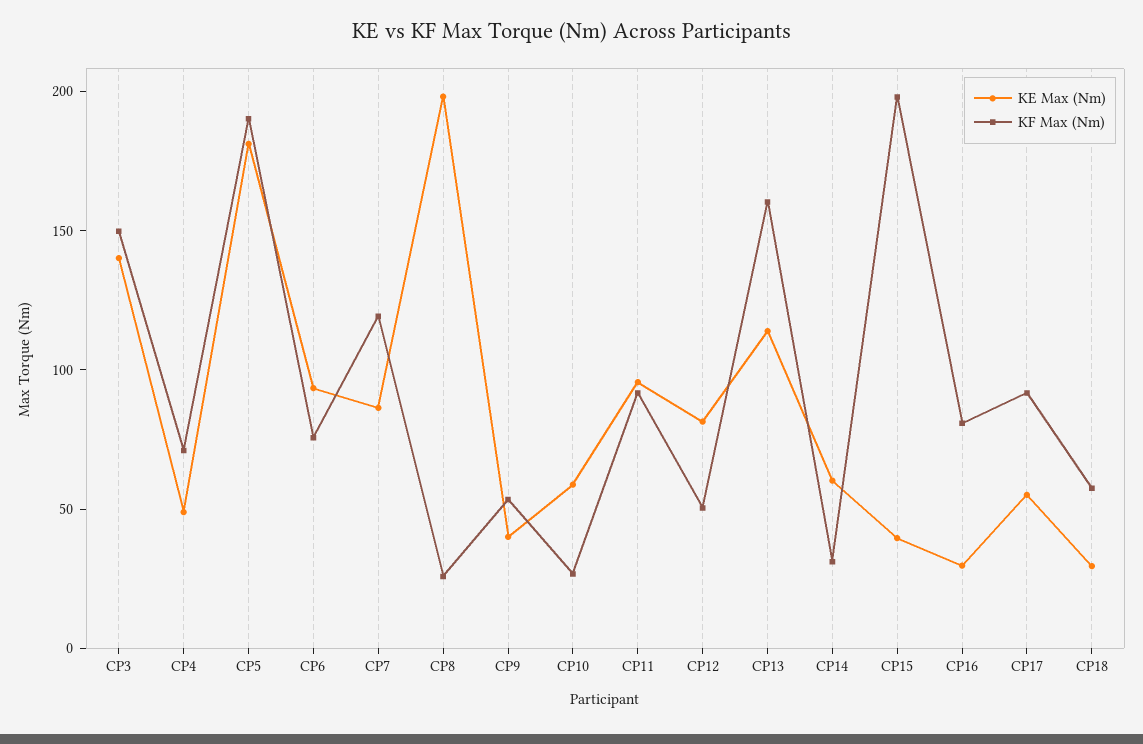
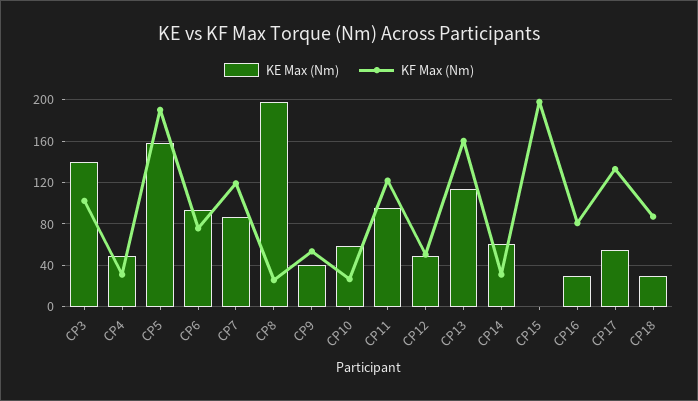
  {
    "KE Max (Nm)": {
      "CP3": 140,
      "CP4": 50,
-     "CP5": 180,
+     "CP5": 160,
      "CP6": 90,
      "CP7": 90,
      "CP8": 200,
      "CP9": 40,
      "CP10": 60,
      "CP11": 100,
-     "CP12": 80,
+     "CP12": 50,
      "CP13": 110,
      "CP14": 60,
-     "CP15": 40,
+     "CP15": 0,
      "CP16": 30,
      "CP17": 60,
      "CP18": 30
    },
    "KF Max (Nm)": {
-     "CP3": 150,
+     "CP3": 100,
-     "CP4": 70,
+     "CP4": 30,
      "CP5": 190,
      "CP6": 80,
      "CP7": 120,
      "CP8": 30,
      "CP9": 50,
      "CP10": 30,
-     "CP11": 90,
+     "CP11": 120,
      "CP12": 50,
      "CP13": 160,
      "CP14": 30,
      "CP15": 200,
      "CP16": 80,
-     "CP17": 90,
+     "CP17": 130,
-     "CP18": 60
+     "CP18": 90
    }
  }

